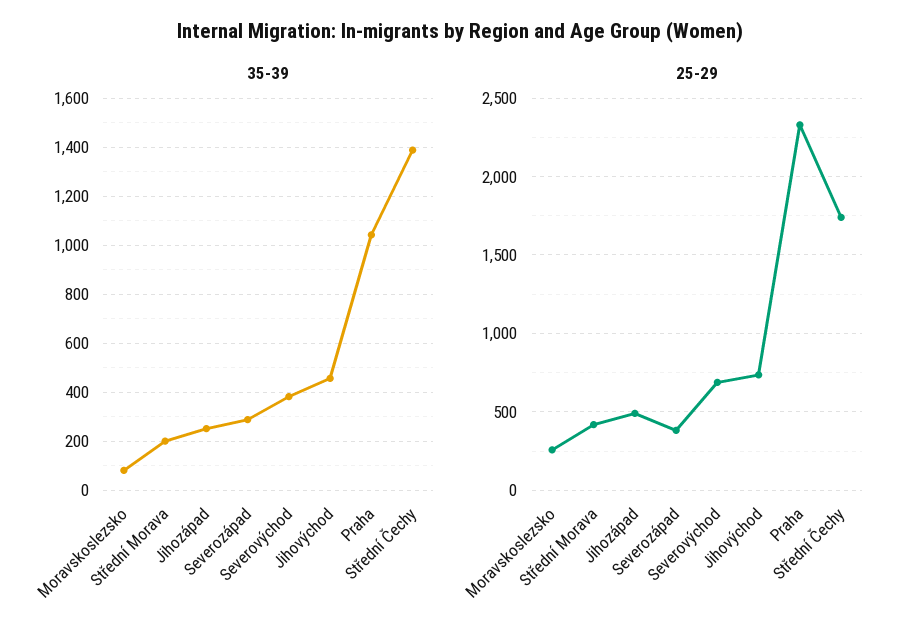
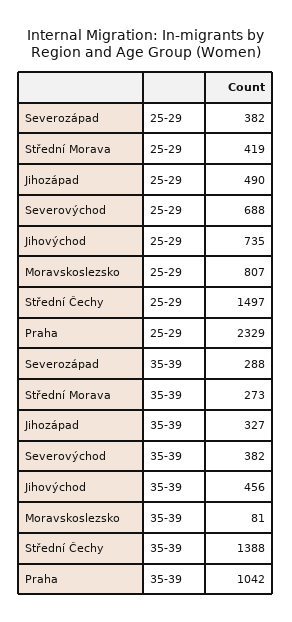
  {
    "35-39": {
      "Moravskoslezsko": 81,
-     "Střední Morava": 200,
+     "Střední Morava": 273,
-     "Jihozápad": 250,
+     "Jihozápad": 327,
      "Severozápad": 288,
      "Severovýchod": 382,
      "Jihovýchod": 456,
      "Praha": 1042,
      "Střední Čechy": 1388
    },
    "25-29": {
-     "Moravskoslezsko": 250,
+     "Moravskoslezsko": 807,
      "Střední Morava": 419,
      "Jihozápad": 490,
      "Severozápad": 382,
      "Severovýchod": 688,
      "Jihovýchod": 735,
      "Praha": 2329,
-     "Střední Čechy": 1750
+     "Střední Čechy": 1497
    }
  }

